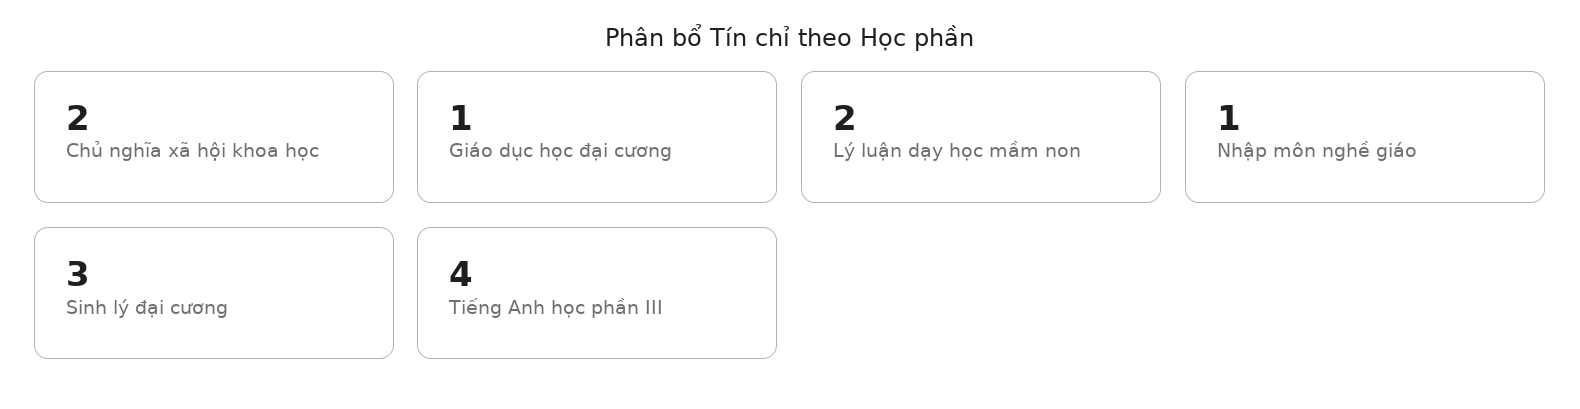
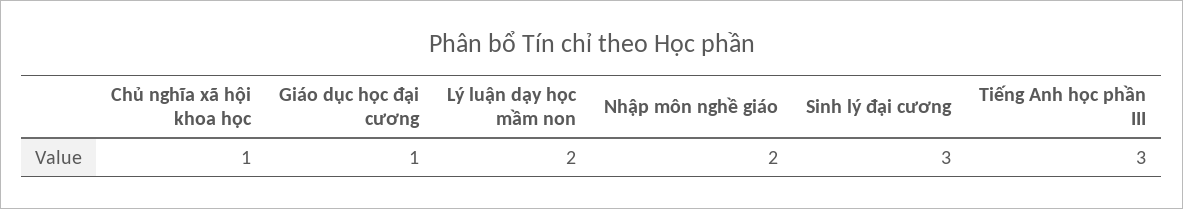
  {
-   "Chủ nghĩa xã hội khoa học": 2,
+   "Chủ nghĩa xã hội khoa học": 1,
    "Giáo dục học đại cương": 1,
    "Lý luận dạy học mầm non": 2,
-   "Nhập môn nghề giáo": 1,
+   "Nhập môn nghề giáo": 2,
    "Sinh lý đại cương": 3,
-   "Tiếng Anh học phần III": 4
+   "Tiếng Anh học phần III": 3
  }

